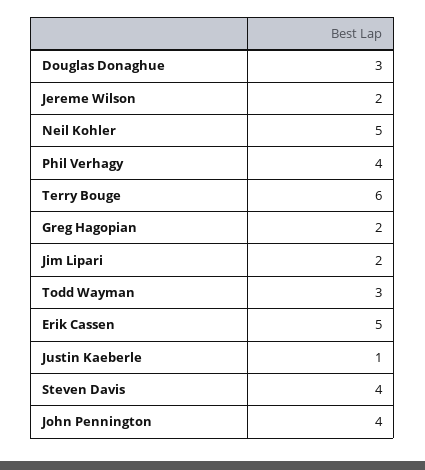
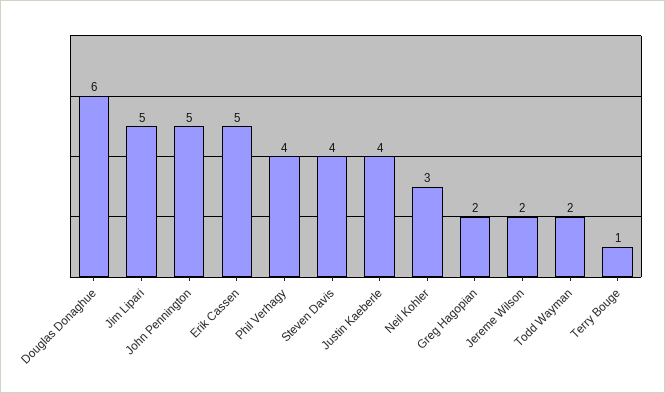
  {
-   "Douglas Donaghue": 3,
+   "Douglas Donaghue": 6,
    "Jereme Wilson": 2,
-   "Neil Kohler": 5,
+   "Neil Kohler": 3,
    "Phil Verhagy": 4,
-   "Terry Bouge": 6,
+   "Terry Bouge": 1,
    "Greg Hagopian": 2,
-   "Jim Lipari": 2,
+   "Jim Lipari": 5,
-   "Todd Wayman": 3,
+   "Todd Wayman": 2,
    "Erik Cassen": 5,
-   "Justin Kaeberle": 1,
+   "Justin Kaeberle": 4,
    "Steven Davis": 4,
-   "John Pennington": 4
+   "John Pennington": 5
  }

